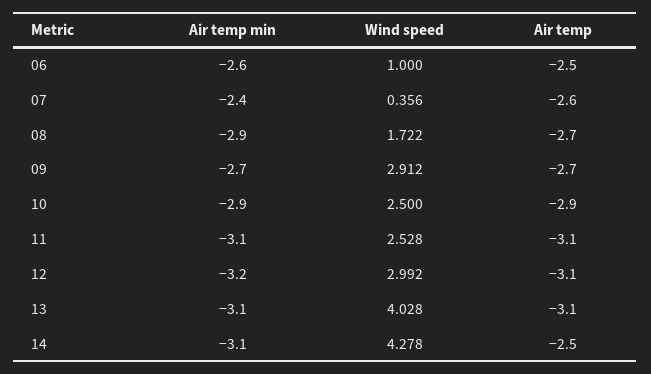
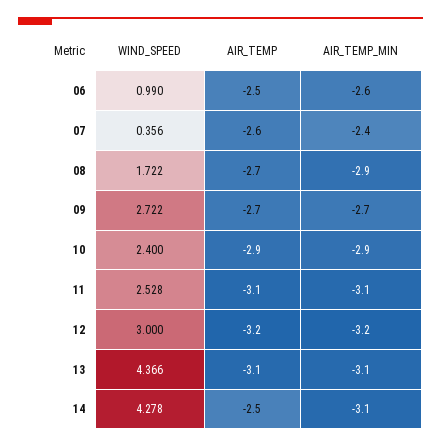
  {
    "Air temp min": {
      "06": -2.6,
      "07": -2.4,
      "08": -2.9,
      "09": -2.7,
      "10": -2.9,
      "11": -3.1,
      "12": -3.2,
      "13": -3.1,
      "14": -3.1
    },
    "Wind speed": {
-     "06": 1,
+     "06": 0.99,
      "07": 0.356,
      "08": 1.722,
-     "09": 2.912,
+     "09": 2.722,
-     "10": 2.5,
+     "10": 2.4,
      "11": 2.528,
-     "12": 2.992,
+     "12": 3,
-     "13": 4.028,
+     "13": 4.366,
      "14": 4.278
    },
    "Air temp": {
      "06": -2.5,
      "07": -2.6,
      "08": -2.7,
      "09": -2.7,
      "10": -2.9,
      "11": -3.1,
-     "12": -3.1,
+     "12": -3.2,
      "13": -3.1,
      "14": -2.5
    }
  }

